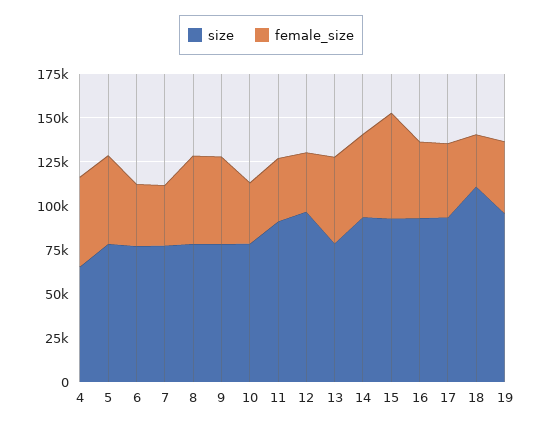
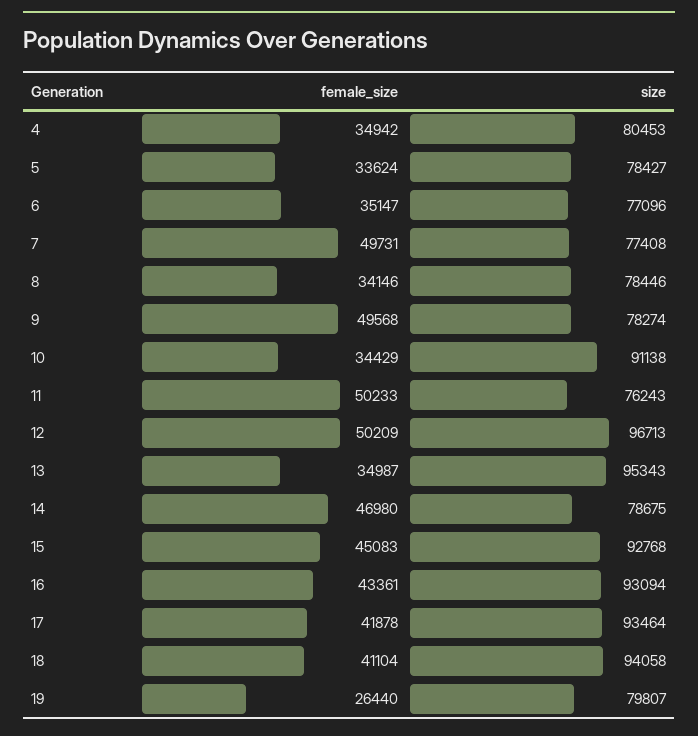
  {
    "size": {
-     "4": 65000,
+     "4": 80453,
      "5": 78427,
      "6": 77096,
      "7": 77408,
      "8": 78446,
      "9": 78274,
-     "10": 80000,
+     "10": 91138,
-     "11": 90000,
+     "11": 76243,
      "12": 96713,
-     "13": 80000,
+     "13": 95343,
-     "14": 95000,
+     "14": 78675,
      "15": 92768,
      "16": 93094,
      "17": 93464,
-     "18": 110000,
+     "18": 94058,
-     "19": 95000
+     "19": 79807
    },
    "female_size": {
-     "4": 50000,
+     "4": 34942,
-     "5": 50000,
+     "5": 33624,
      "6": 35147,
-     "7": 35000,
+     "7": 49731,
-     "8": 50000,
+     "8": 34146,
      "9": 49568,
      "10": 34429,
-     "11": 35000,
+     "11": 50233,
-     "12": 35000,
+     "12": 50209,
-     "13": 50000,
+     "13": 34987,
      "14": 46980,
-     "15": 60000,
+     "15": 45083,
      "16": 43361,
      "17": 41878,
-     "18": 30000,
+     "18": 41104,
-     "19": 40000
+     "19": 26440
    }
  }

